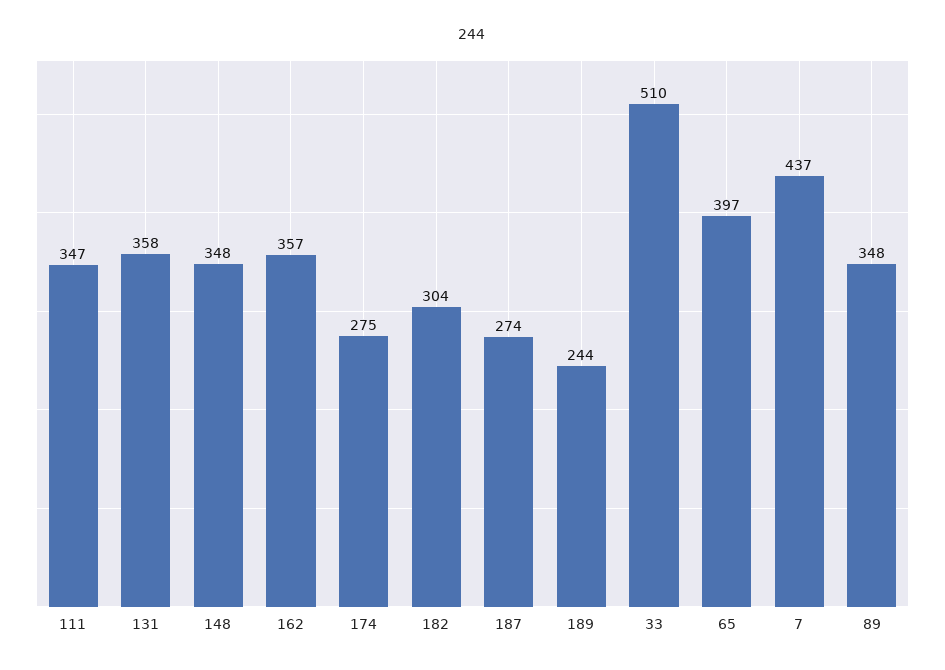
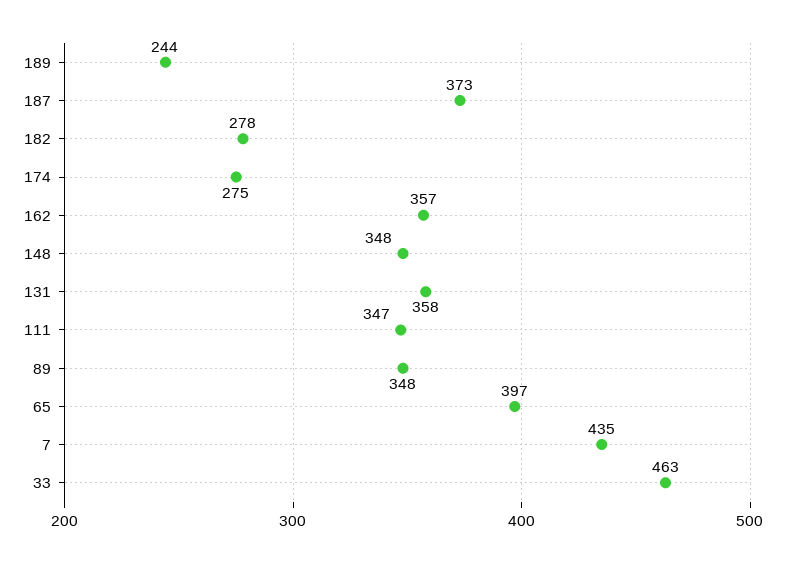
  {
    "111": 347,
    "131": 358,
    "148": 348,
    "162": 357,
    "174": 275,
-   "182": 304,
+   "182": 278,
-   "187": 274,
+   "187": 373,
    "189": 244,
-   "33": 510,
+   "33": 463,
    "65": 397,
-   "7": 437,
+   "7": 435,
    "89": 348
  }

